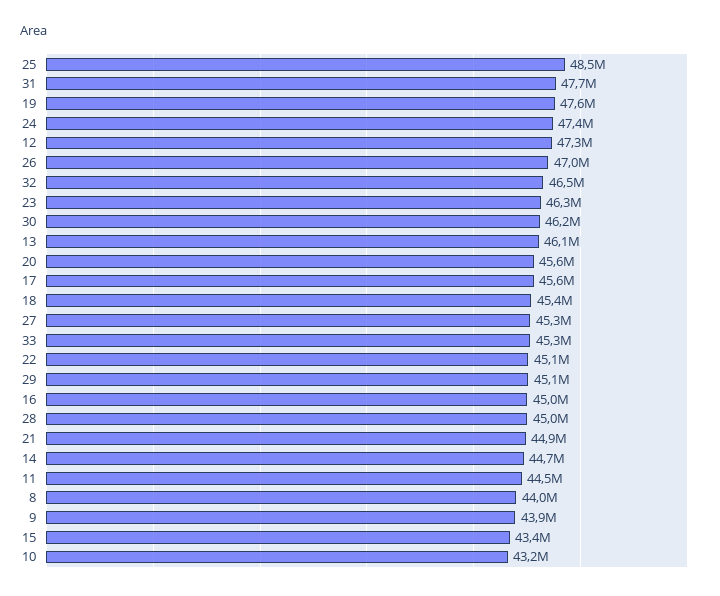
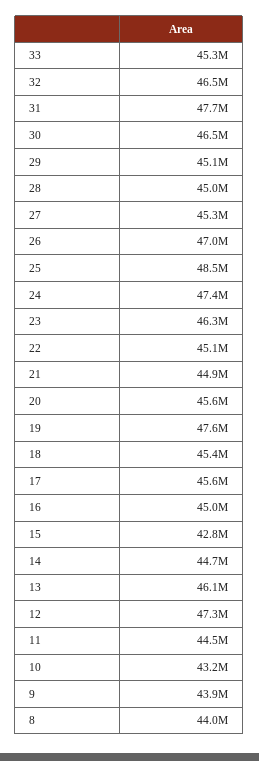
  {
    "25": 48500000,
    "31": 47700000,
    "19": 47600000,
    "24": 47400000,
    "12": 47300000,
    "26": 47000000,
    "32": 46500000,
    "23": 46300000,
-   "30": 46200000,
+   "30": 46500000,
    "13": 46100000,
    "20": 45600000,
    "17": 45600000,
    "18": 45400000,
    "27": 45300000,
    "33": 45300000,
    "22": 45100000,
    "29": 45100000,
    "16": 45000000,
    "28": 45000000,
    "21": 44900000,
    "14": 44700000,
    "11": 44500000,
    "8": 44000000,
    "9": 43900000,
-   "15": 43400000,
+   "15": 42800000,
    "10": 43200000
  }

